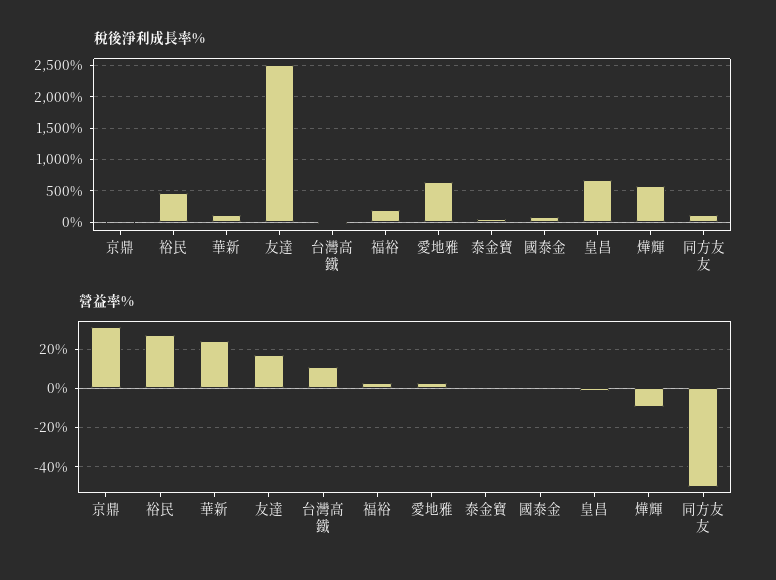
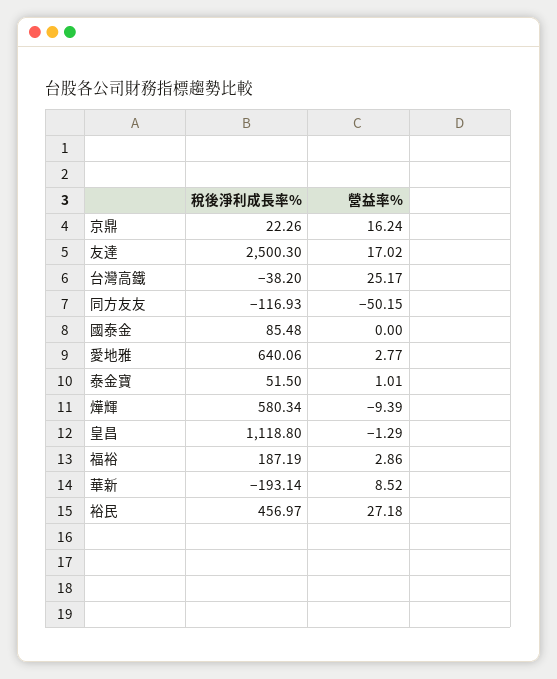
  {
    "稅後淨利成長率%": {
      "京鼎": 22.26,
      "裕民": 456.97,
-     "華新": 100,
+     "華新": -193.14,
      "友達": 2500.3,
      "台灣高鐵": -38.2,
      "福裕": 187.19,
      "愛地雅": 640.06,
      "泰金寶": 51.5,
      "國泰金": 85.48,
-     "皇昌": 700,
+     "皇昌": 1118.8,
      "燁輝": 580.34,
-     "同方友友": 100
+     "同方友友": -116.93
    },
    "營益率%": {
-     "京鼎": 30,
+     "京鼎": 16.24,
      "裕民": 27.18,
-     "華新": 25,
+     "華新": 8.52,
      "友達": 17.02,
-     "台灣高鐵": 10,
+     "台灣高鐵": 25.17,
      "福裕": 2.86,
      "愛地雅": 2.77,
      "泰金寶": 1.01,
      "國泰金": 0,
      "皇昌": -1.29,
      "燁輝": -9.39,
      "同方友友": -50.15
    }
  }

